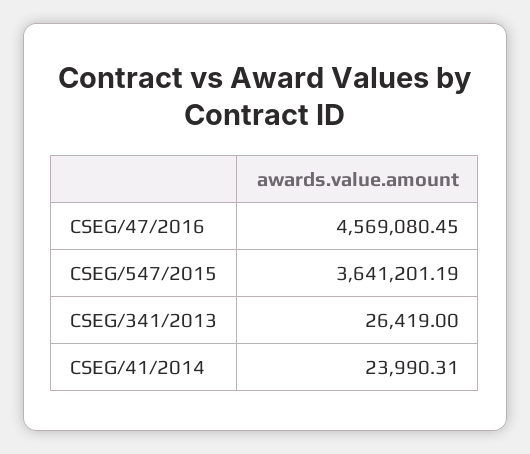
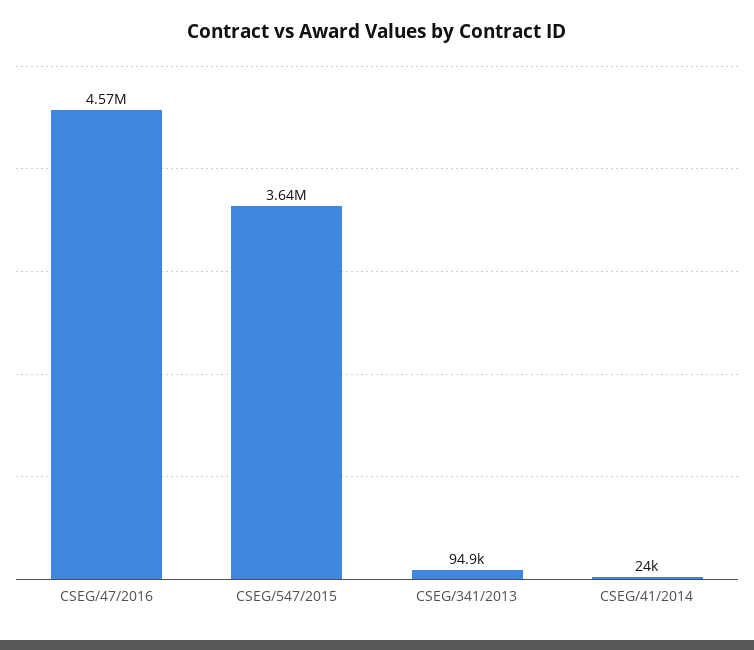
  {
    "CSEG/47/2016": 4569080.45,
    "CSEG/547/2015": 3641201.19,
-   "CSEG/341/2013": 26419,
+   "CSEG/341/2013": 94900,
    "CSEG/41/2014": 23990.31
  }

